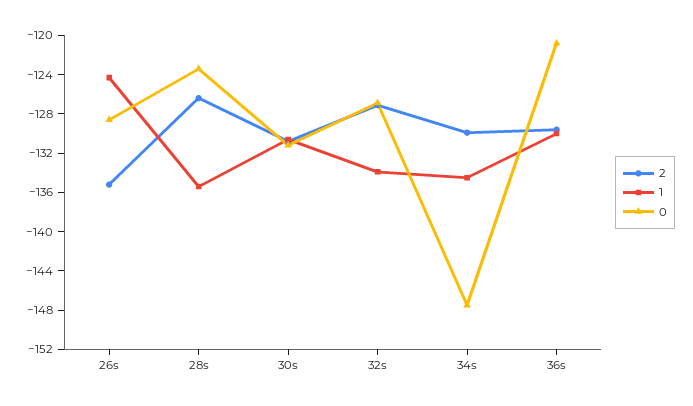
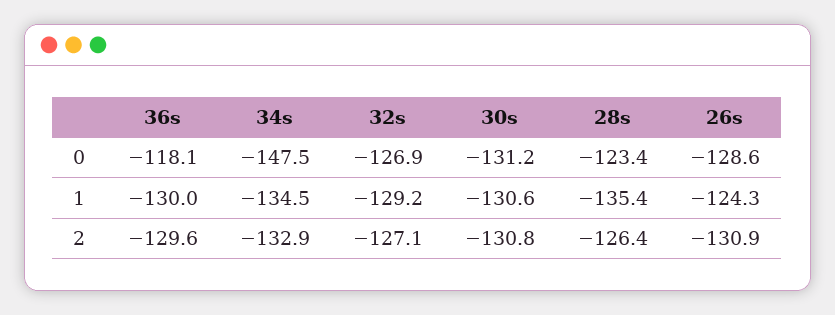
  {
    "2": {
-     "26s": -135,
+     "26s": -130.9,
      "28s": -126.4,
      "30s": -130.8,
      "32s": -127.1,
-     "34s": -130,
+     "34s": -132.9,
      "36s": -129.6
    },
    "1": {
      "26s": -124.3,
      "28s": -135.4,
      "30s": -130.6,
-     "32s": -134,
+     "32s": -129.2,
      "34s": -134.5,
      "36s": -130
    },
    "0": {
      "26s": -128.6,
      "28s": -123.4,
      "30s": -131.2,
      "32s": -126.9,
      "34s": -147.5,
-     "36s": -121
+     "36s": -118.1
    }
  }

